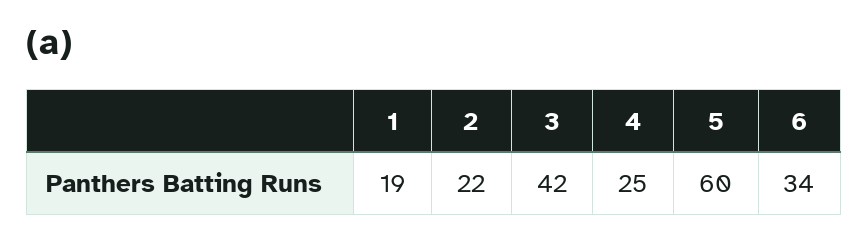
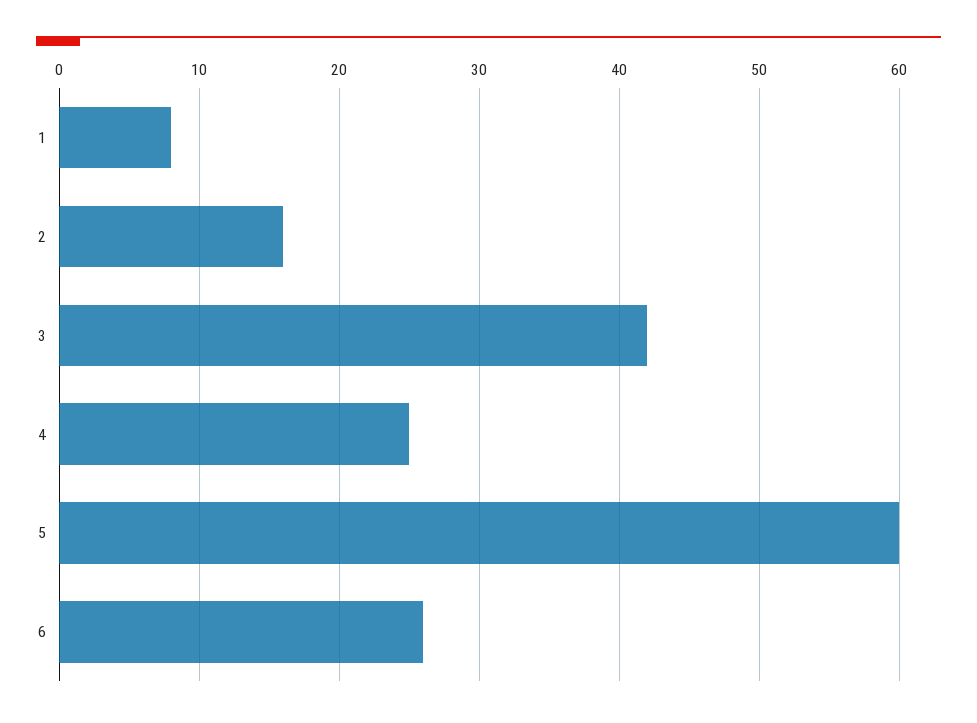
  {
-   "1": 19,
+   "1": 8,
-   "2": 22,
+   "2": 16,
    "3": 42,
    "4": 25,
    "5": 60,
-   "6": 34
+   "6": 26
  }

